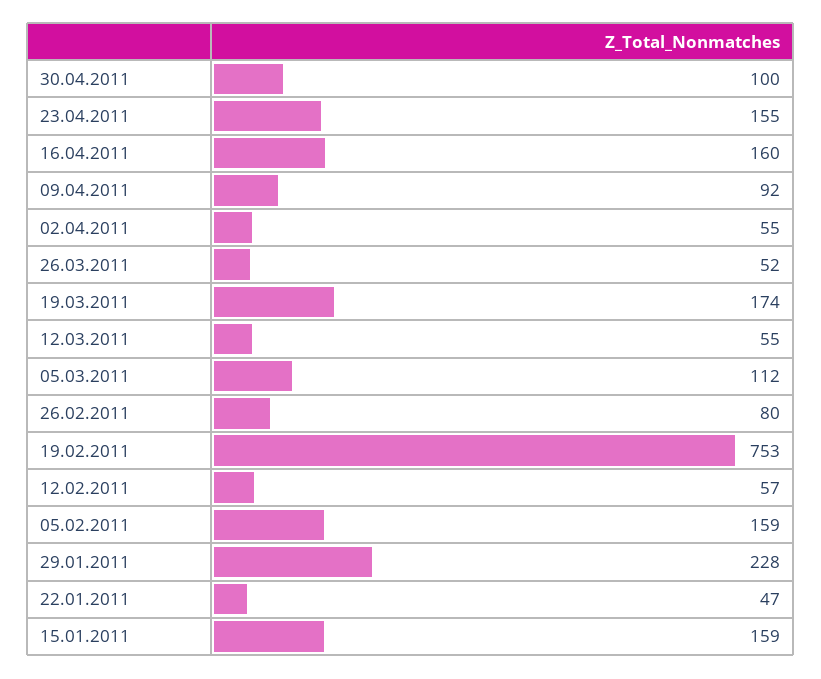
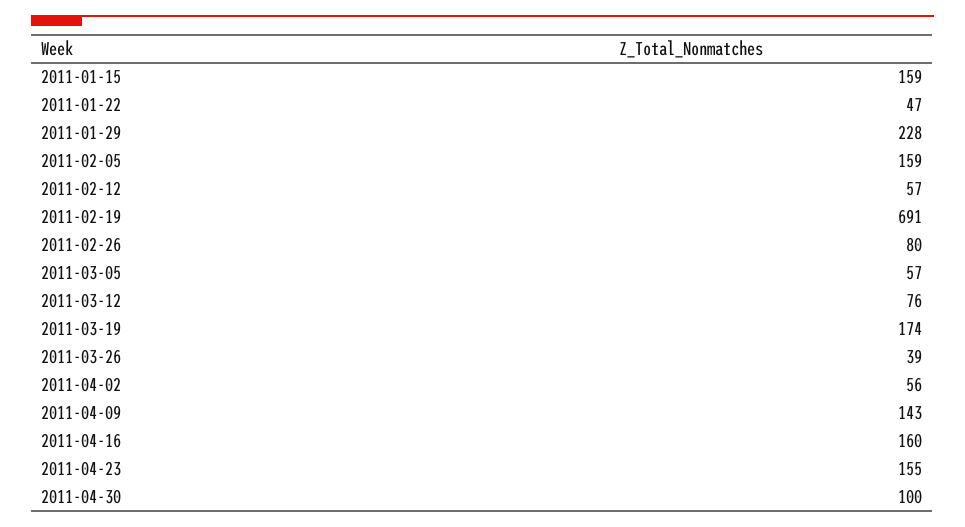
  {
    "30.04.2011": 100,
    "23.04.2011": 155,
    "16.04.2011": 160,
-   "09.04.2011": 92,
+   "09.04.2011": 143,
-   "02.04.2011": 55,
+   "02.04.2011": 56,
-   "26.03.2011": 52,
+   "26.03.2011": 39,
    "19.03.2011": 174,
-   "12.03.2011": 55,
+   "12.03.2011": 76,
-   "05.03.2011": 112,
+   "05.03.2011": 57,
    "26.02.2011": 80,
-   "19.02.2011": 753,
+   "19.02.2011": 691,
    "12.02.2011": 57,
    "05.02.2011": 159,
    "29.01.2011": 228,
    "22.01.2011": 47,
    "15.01.2011": 159
  }

